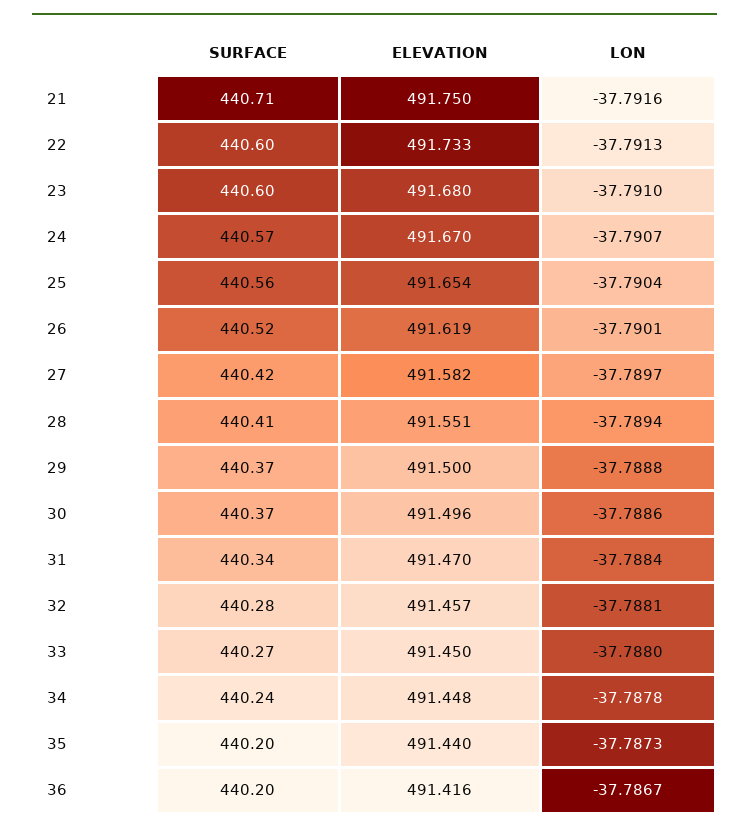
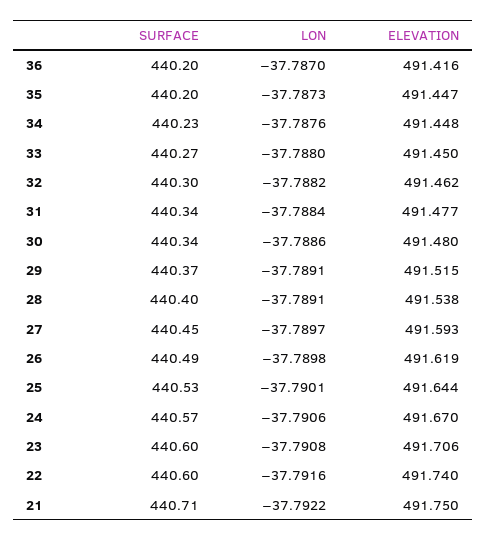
  {
    "SURFACE": {
      "21": 440.71,
      "22": 440.6,
      "23": 440.6,
      "24": 440.57,
-     "25": 440.56,
+     "25": 440.53,
-     "26": 440.52,
+     "26": 440.49,
-     "27": 440.42,
+     "27": 440.45,
-     "28": 440.41,
+     "28": 440.4,
      "29": 440.37,
-     "30": 440.37,
+     "30": 440.34,
      "31": 440.34,
-     "32": 440.28,
+     "32": 440.3,
      "33": 440.27,
-     "34": 440.24,
+     "34": 440.23,
      "35": 440.2,
      "36": 440.2
    },
    "ELEVATION": {
      "21": 491.75,
-     "22": 491.733,
+     "22": 491.74,
-     "23": 491.68,
+     "23": 491.706,
      "24": 491.67,
-     "25": 491.654,
+     "25": 491.644,
      "26": 491.619,
-     "27": 491.582,
+     "27": 491.593,
-     "28": 491.551,
+     "28": 491.538,
-     "29": 491.5,
+     "29": 491.515,
-     "30": 491.496,
+     "30": 491.48,
-     "31": 491.47,
+     "31": 491.477,
-     "32": 491.457,
+     "32": 491.462,
      "33": 491.45,
      "34": 491.448,
-     "35": 491.44,
+     "35": 491.447,
      "36": 491.416
    },
    "LON": {
-     "21": -37.7916,
+     "21": -37.7922,
-     "22": -37.7913,
+     "22": -37.7916,
-     "23": -37.791,
+     "23": -37.7908,
-     "24": -37.7907,
+     "24": -37.7906,
-     "25": -37.7904,
+     "25": -37.7901,
-     "26": -37.7901,
+     "26": -37.7898,
      "27": -37.7897,
-     "28": -37.7894,
+     "28": -37.7891,
-     "29": -37.7888,
+     "29": -37.7891,
      "30": -37.7886,
      "31": -37.7884,
-     "32": -37.7881,
+     "32": -37.7882,
      "33": -37.788,
-     "34": -37.7878,
+     "34": -37.7876,
      "35": -37.7873,
-     "36": -37.7867
+     "36": -37.787
    }
  }

